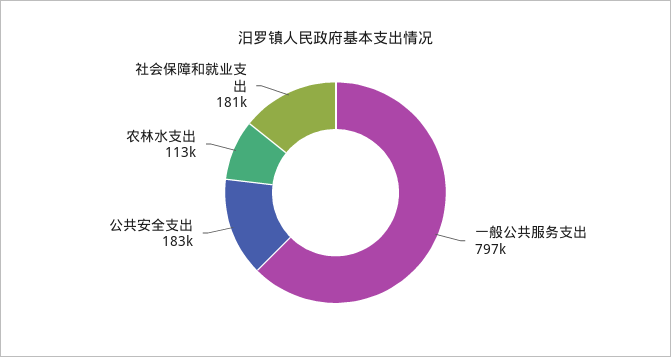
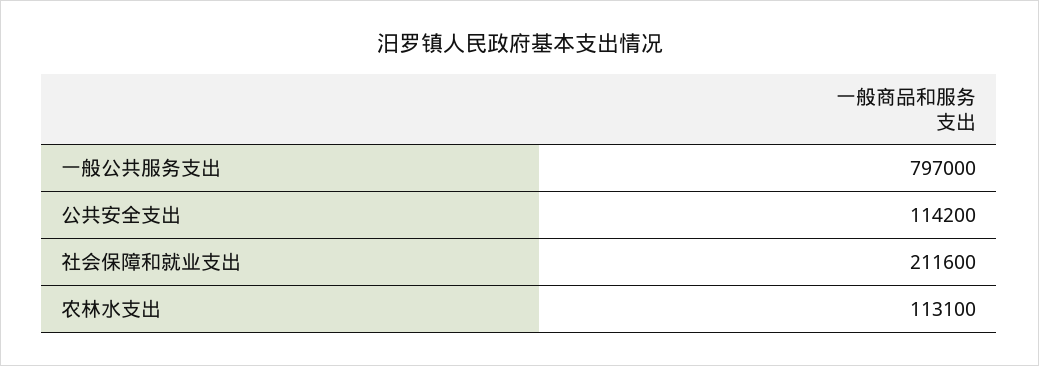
  {
    "一般公共服务支出": 797000,
-   "公共安全支出": 183000,
+   "公共安全支出": 114200,
    "农林水支出": 113100,
-   "社会保障和就业支出": 181000
+   "社会保障和就业支出": 211600
  }

